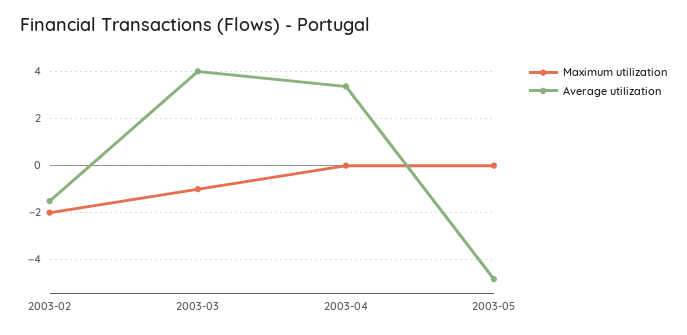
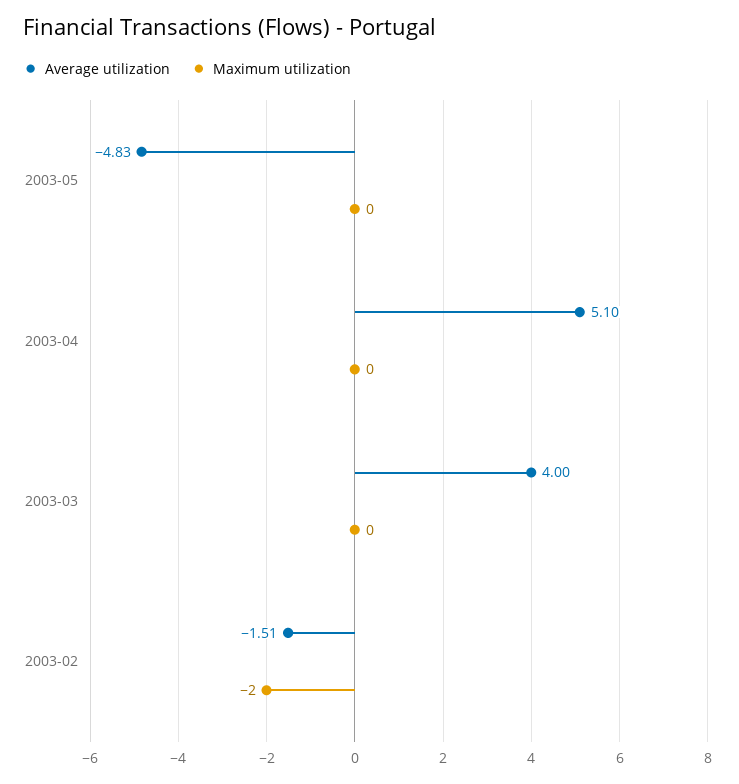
  {
    "Maximum utilization": {
      "2003-02": -2,
-     "2003-03": -1,
+     "2003-03": 0,
      "2003-04": 0,
      "2003-05": 0
    },
    "Average utilization": {
      "2003-02": -1.51,
      "2003-03": 4,
-     "2003-04": 3.5,
+     "2003-04": 5.1,
      "2003-05": -4.83
    }
  }

